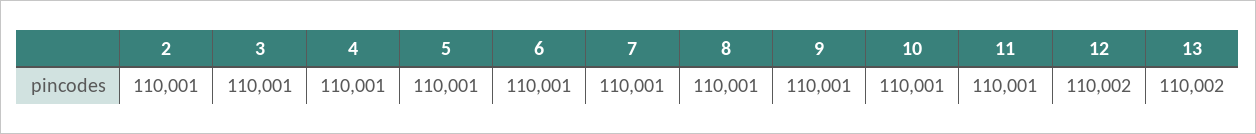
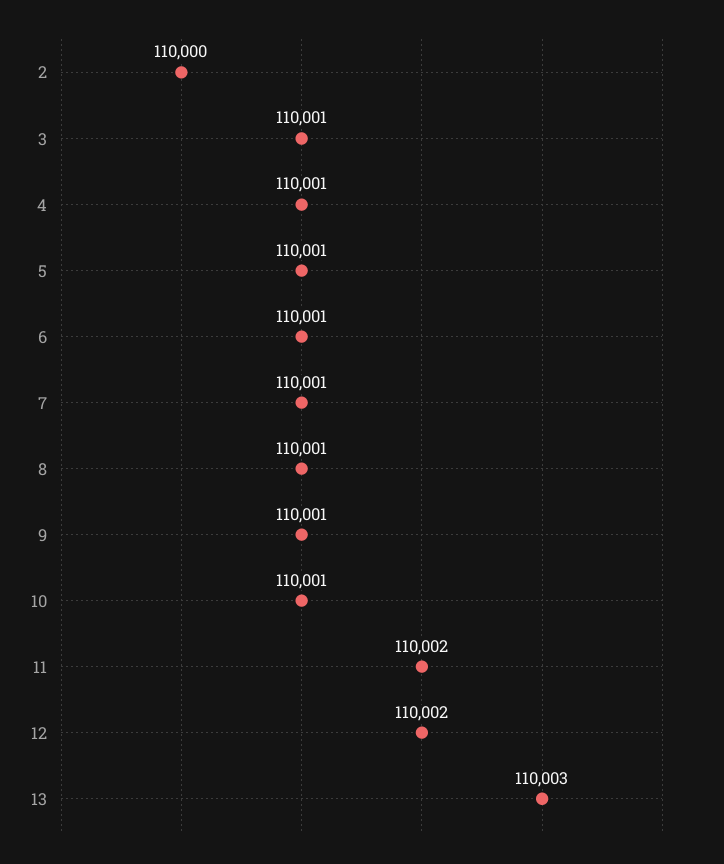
  {
-   "2": 110001,
+   "2": 110000,
    "3": 110001,
    "4": 110001,
    "5": 110001,
    "6": 110001,
    "7": 110001,
    "8": 110001,
    "9": 110001,
    "10": 110001,
-   "11": 110001,
+   "11": 110002,
    "12": 110002,
-   "13": 110002
+   "13": 110003
  }

